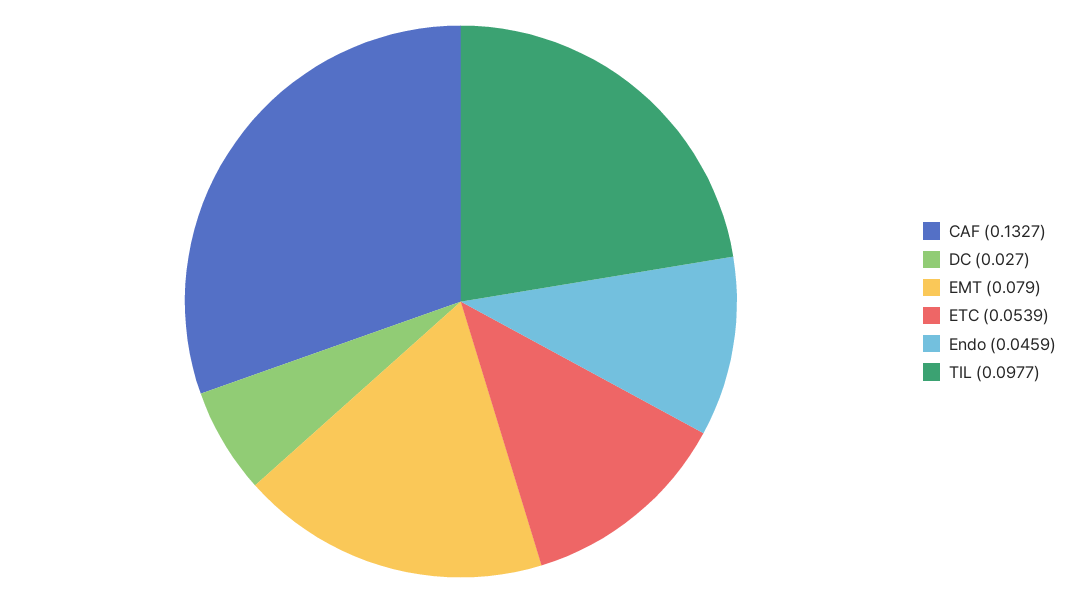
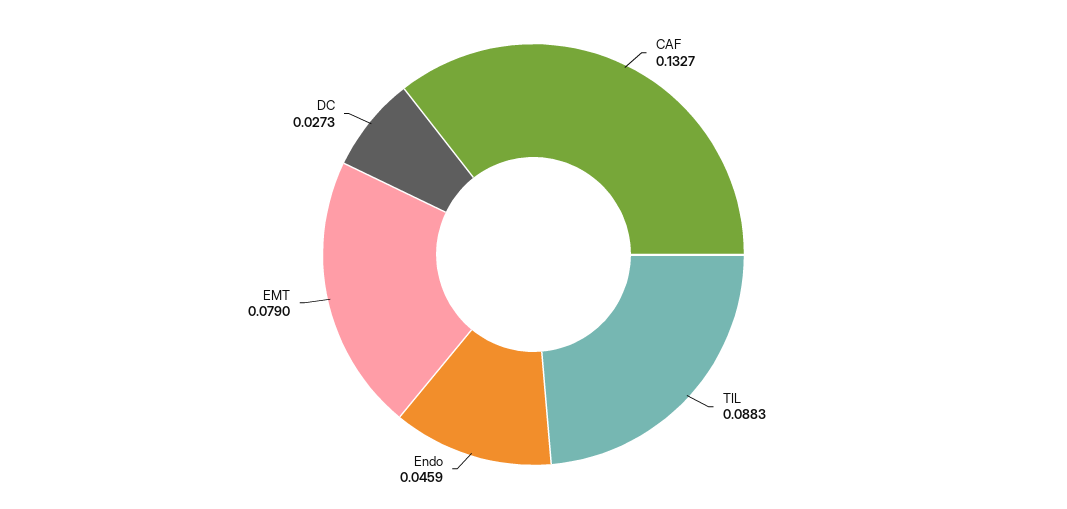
  {
    "CAF": 0.1327,
-   "DC": 0.027,
+   "DC": 0.0273,
    "EMT": 0.079,
-   "ETC": 0.0539,
    "Endo": 0.0459,
-   "TIL": 0.0977
+   "TIL": 0.0883
  }

